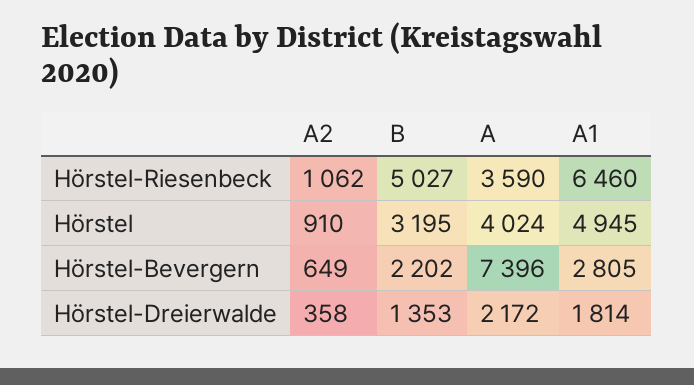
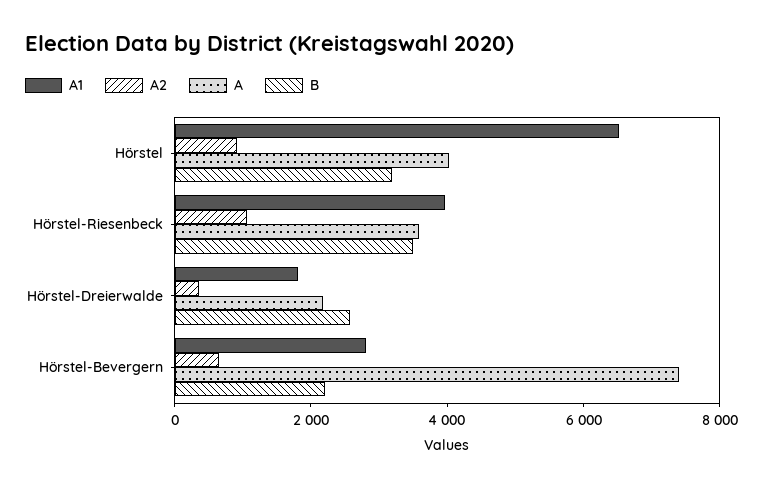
  {
    "A2": {
      "Hörstel-Riesenbeck": 1062,
      "Hörstel": 910,
      "Hörstel-Bevergern": 649,
      "Hörstel-Dreierwalde": 358
    },
    "B": {
-     "Hörstel-Riesenbeck": 5027,
+     "Hörstel-Riesenbeck": 3500,
      "Hörstel": 3195,
      "Hörstel-Bevergern": 2202,
-     "Hörstel-Dreierwalde": 1353
+     "Hörstel-Dreierwalde": 2500
    },
    "A": {
      "Hörstel-Riesenbeck": 3590,
      "Hörstel": 4024,
      "Hörstel-Bevergern": 7396,
      "Hörstel-Dreierwalde": 2172
    },
    "A1": {
-     "Hörstel-Riesenbeck": 6460,
+     "Hörstel-Riesenbeck": 4000,
-     "Hörstel": 4945,
+     "Hörstel": 6500,
      "Hörstel-Bevergern": 2805,
      "Hörstel-Dreierwalde": 1814
    }
  }

